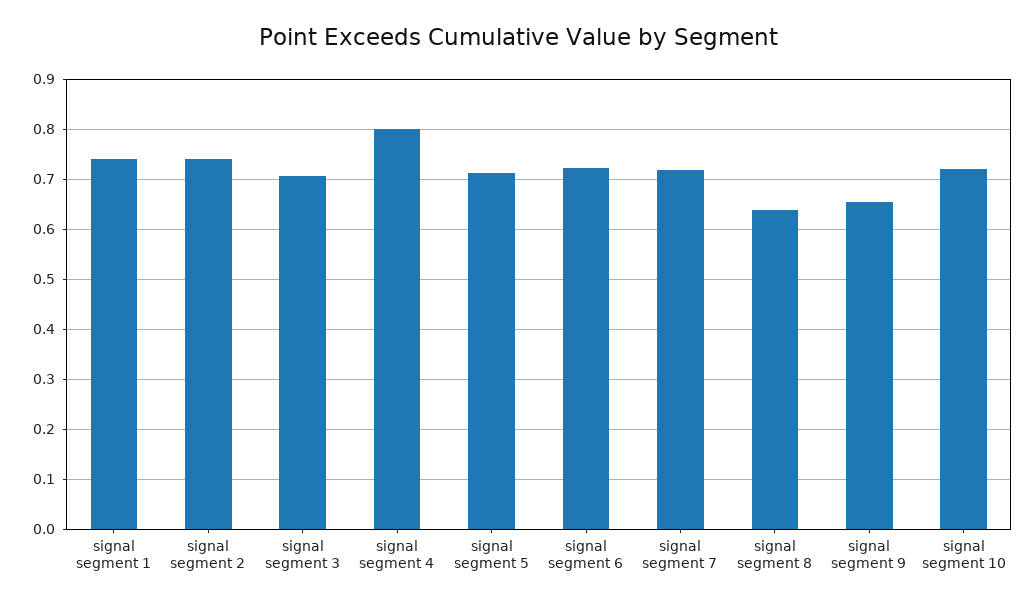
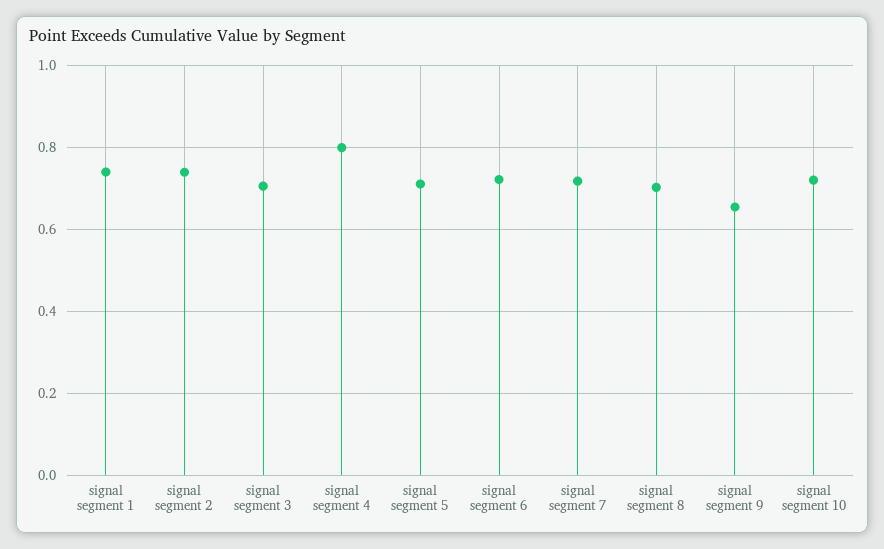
  {
    "signal segment 1": 0.74,
    "signal segment 2": 0.74,
    "signal segment 3": 0.7,
    "signal segment 4": 0.8,
    "signal segment 5": 0.72,
    "signal segment 6": 0.72,
    "signal segment 7": 0.72,
-   "signal segment 8": 0.64,
+   "signal segment 8": 0.7,
    "signal segment 9": 0.66,
    "signal segment 10": 0.72
  }

